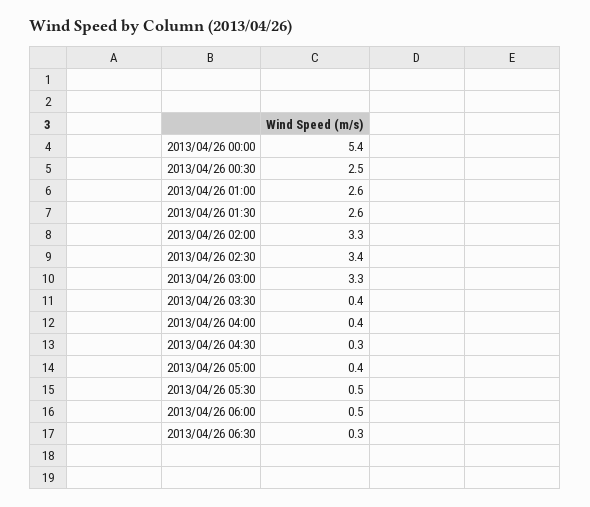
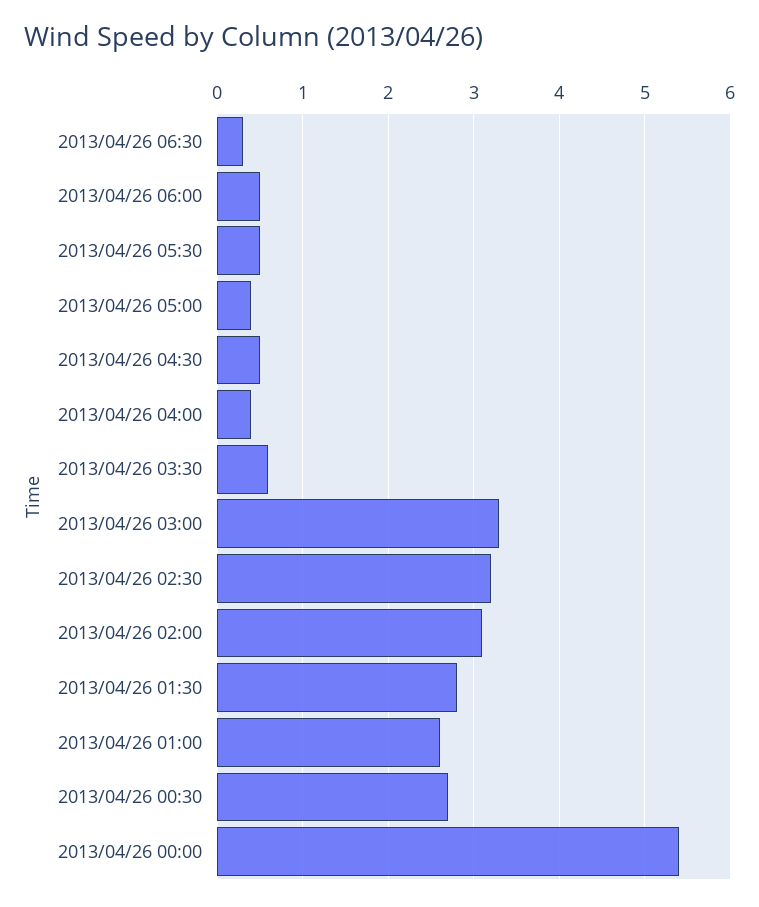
  {
    "2013/04/26 00:00": 5.4,
-   "2013/04/26 00:30": 2.5,
+   "2013/04/26 00:30": 2.7,
    "2013/04/26 01:00": 2.6,
-   "2013/04/26 01:30": 2.6,
+   "2013/04/26 01:30": 2.8,
-   "2013/04/26 02:00": 3.3,
+   "2013/04/26 02:00": 3.1,
-   "2013/04/26 02:30": 3.4,
+   "2013/04/26 02:30": 3.2,
    "2013/04/26 03:00": 3.3,
-   "2013/04/26 03:30": 0.4,
+   "2013/04/26 03:30": 0.6,
    "2013/04/26 04:00": 0.4,
-   "2013/04/26 04:30": 0.3,
+   "2013/04/26 04:30": 0.5,
    "2013/04/26 05:00": 0.4,
    "2013/04/26 05:30": 0.5,
    "2013/04/26 06:00": 0.5,
    "2013/04/26 06:30": 0.3
  }

